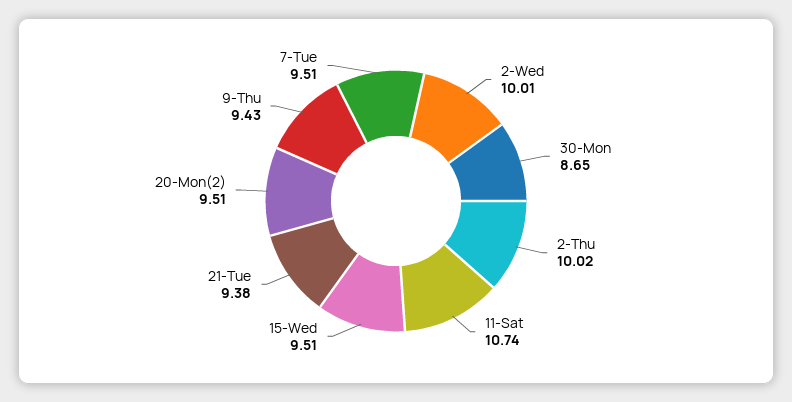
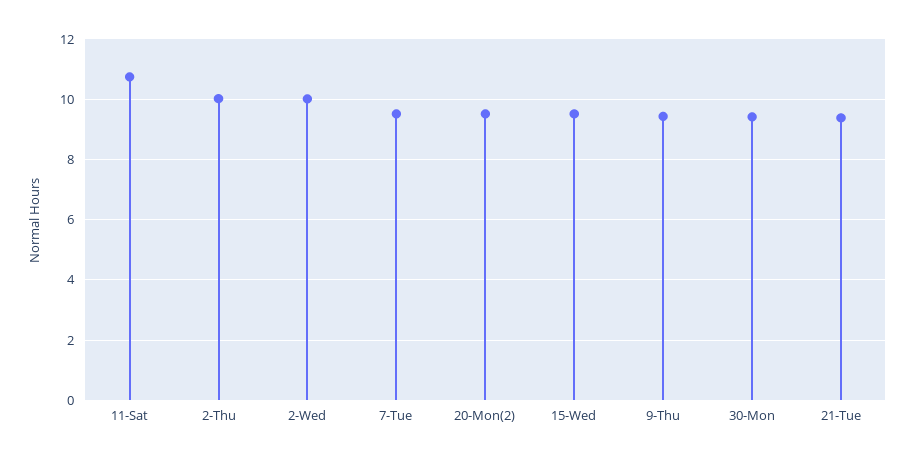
  {
    "2-Wed": 10.01,
-   "30-Mon": 8.65,
+   "30-Mon": 9.4,
    "2-Thu": 10.02,
    "11-Sat": 10.74,
    "15-Wed": 9.51,
    "21-Tue": 9.38,
    "20-Mon(2)": 9.51,
    "9-Thu": 9.43,
    "7-Tue": 9.51
  }

